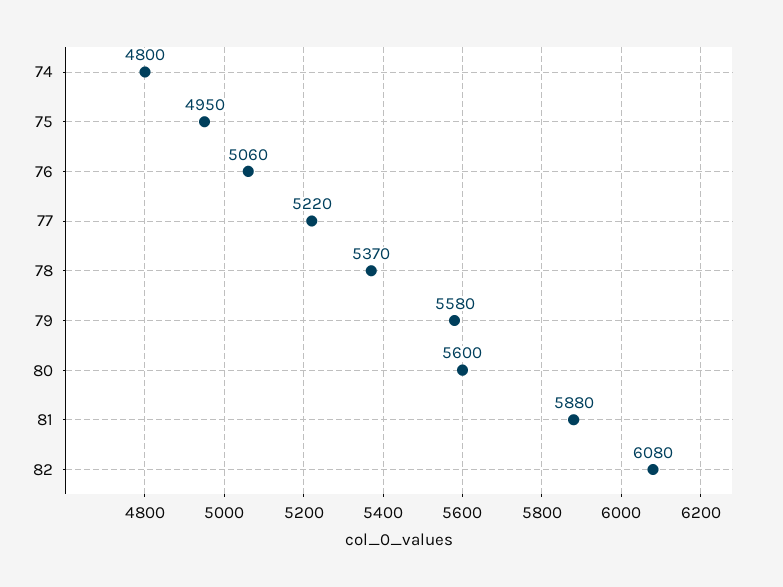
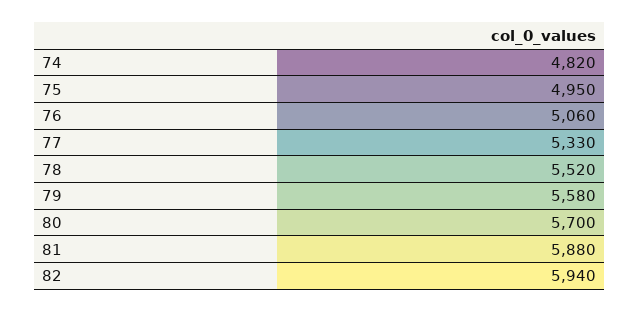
  {
-   "74": 4800,
+   "74": 4820,
    "75": 4950,
    "76": 5060,
-   "77": 5220,
+   "77": 5330,
-   "78": 5370,
+   "78": 5520,
    "79": 5580,
-   "80": 5600,
+   "80": 5700,
    "81": 5880,
-   "82": 6080
+   "82": 5940
  }

